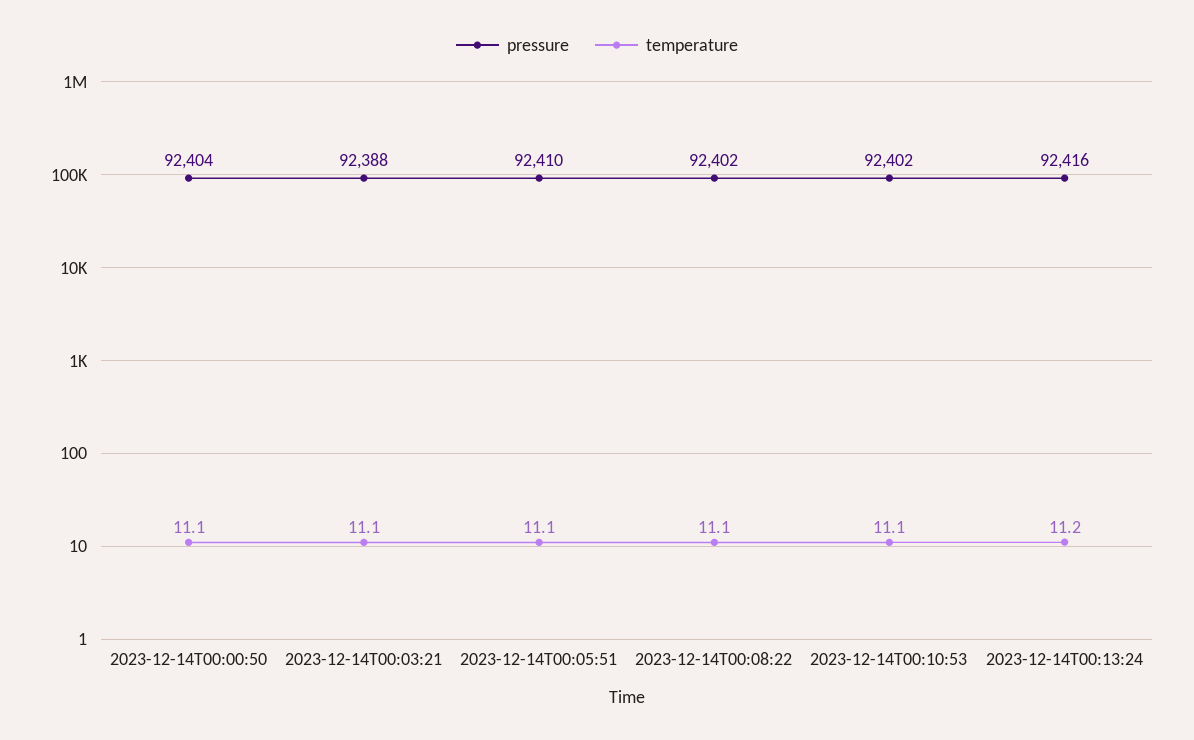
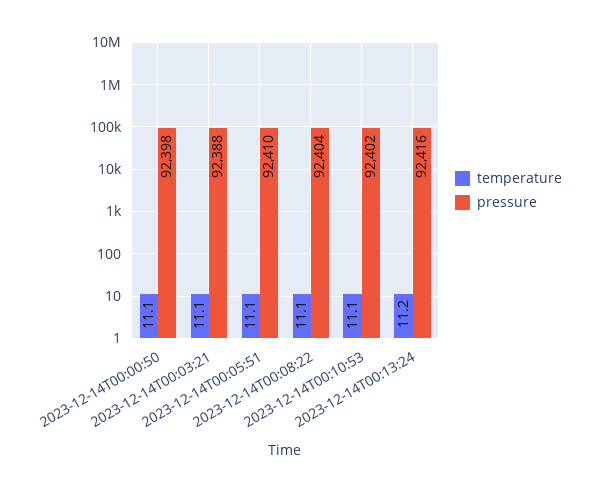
  {
    "pressure": {
-     "2023-12-14T00:00:50": 92404,
+     "2023-12-14T00:00:50": 92398,
      "2023-12-14T00:03:21": 92388,
      "2023-12-14T00:05:51": 92410,
-     "2023-12-14T00:08:22": 92402,
+     "2023-12-14T00:08:22": 92404,
      "2023-12-14T00:10:53": 92402,
      "2023-12-14T00:13:24": 92416
    },
    "temperature": {
      "2023-12-14T00:00:50": 11.1,
      "2023-12-14T00:03:21": 11.1,
      "2023-12-14T00:05:51": 11.1,
      "2023-12-14T00:08:22": 11.1,
      "2023-12-14T00:10:53": 11.1,
      "2023-12-14T00:13:24": 11.2
    }
  }

